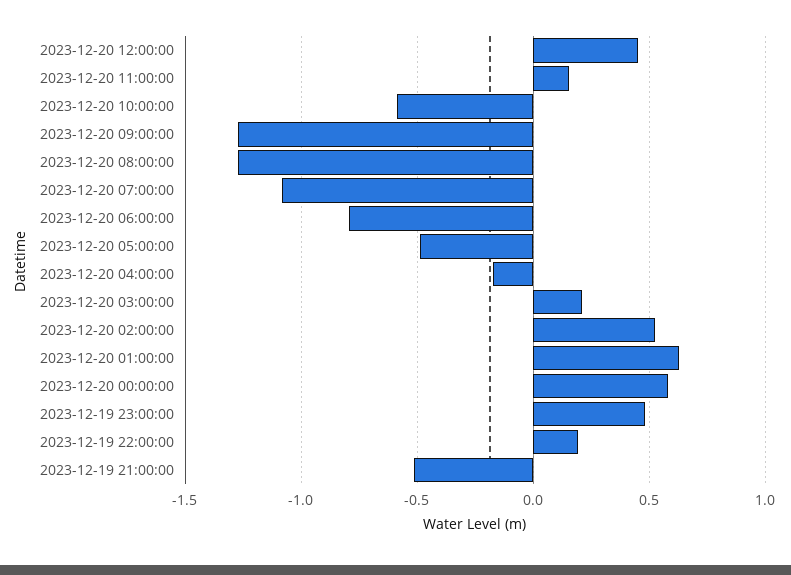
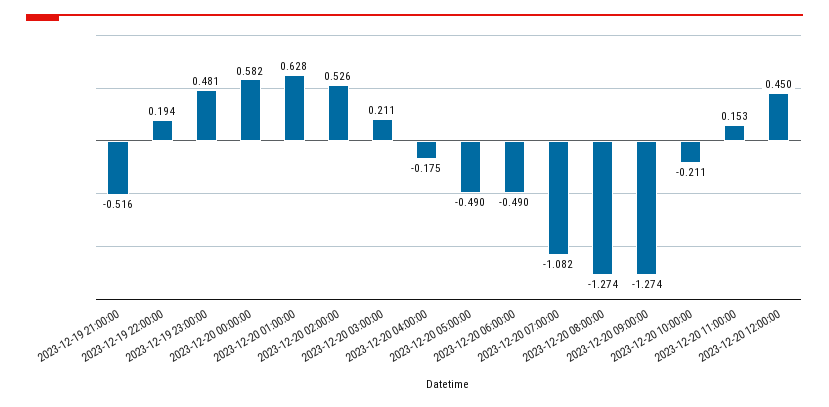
  {
    "2023-12-20 12:00:00": 0.45,
    "2023-12-20 11:00:00": 0.153,
-   "2023-12-20 10:00:00": -0.6,
+   "2023-12-20 10:00:00": -0.211,
    "2023-12-20 09:00:00": -1.274,
    "2023-12-20 08:00:00": -1.274,
    "2023-12-20 07:00:00": -1.082,
-   "2023-12-20 06:00:00": -0.8,
+   "2023-12-20 06:00:00": -0.49,
    "2023-12-20 05:00:00": -0.49,
    "2023-12-20 04:00:00": -0.175,
    "2023-12-20 03:00:00": 0.211,
    "2023-12-20 02:00:00": 0.526,
    "2023-12-20 01:00:00": 0.628,
    "2023-12-20 00:00:00": 0.582,
    "2023-12-19 23:00:00": 0.481,
    "2023-12-19 22:00:00": 0.194,
    "2023-12-19 21:00:00": -0.516
  }

